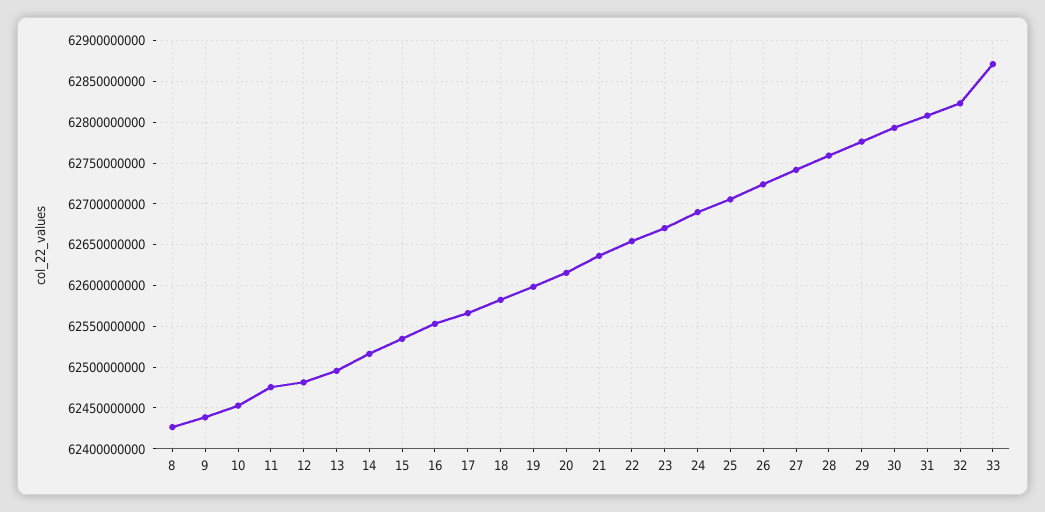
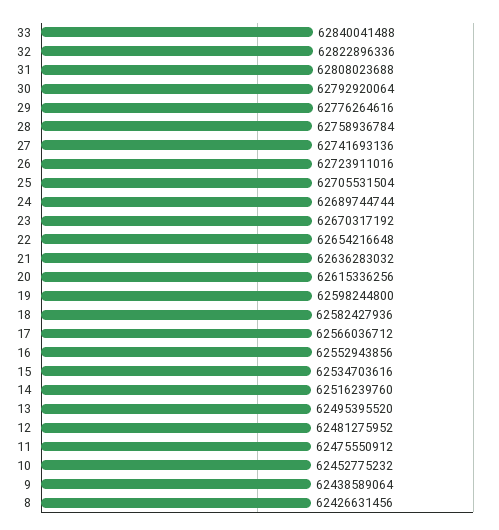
  {
    "8": 62426631456,
    "9": 62438589064,
    "10": 62452775232,
    "11": 62475550912,
    "12": 62481275952,
    "13": 62495395520,
    "14": 62516239760,
    "15": 62534703616,
    "16": 62552943856,
    "17": 62566036712,
    "18": 62582427936,
    "19": 62598244800,
    "20": 62615336256,
    "21": 62636283032,
    "22": 62654216648,
    "23": 62670317192,
    "24": 62689744744,
    "25": 62705531504,
    "26": 62723911016,
    "27": 62741693136,
    "28": 62758936784,
    "29": 62776264616,
    "30": 62792920064,
    "31": 62808023688,
    "32": 62822896336,
-   "33": 62870000000
+   "33": 62840041488
  }

